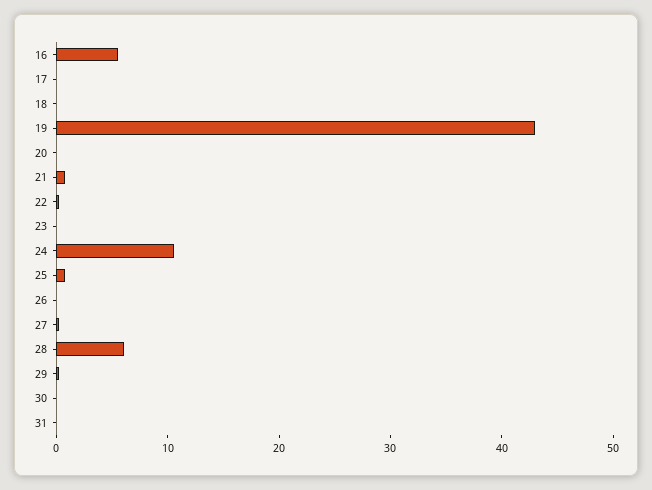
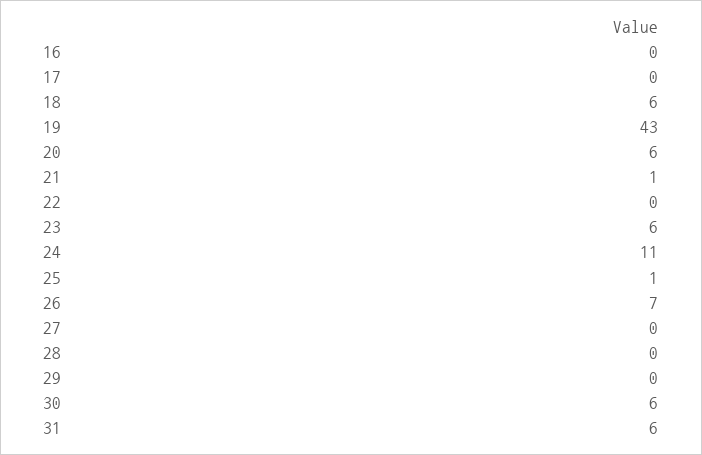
  {
-   "16": 6,
+   "16": 0,
    "17": 0,
-   "18": 0,
+   "18": 6,
    "19": 43,
-   "20": 0,
+   "20": 6,
    "21": 1,
    "22": 0,
-   "23": 0,
+   "23": 6,
    "24": 11,
    "25": 1,
-   "26": 0,
+   "26": 7,
    "27": 0,
-   "28": 6,
+   "28": 0,
    "29": 0,
-   "30": 0,
+   "30": 6,
-   "31": 0
+   "31": 6
  }

